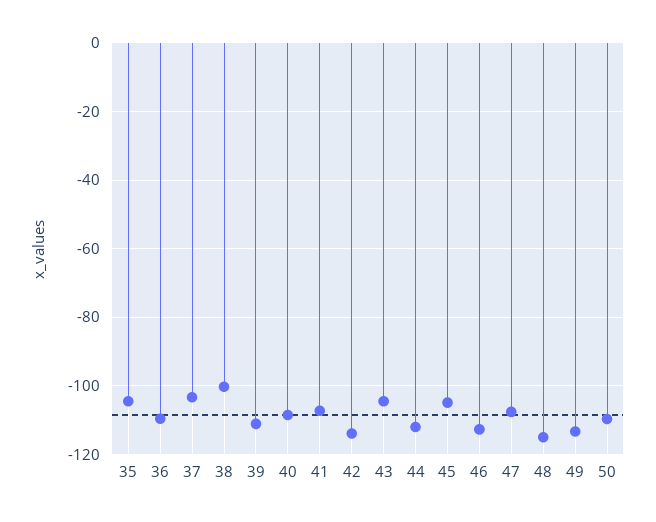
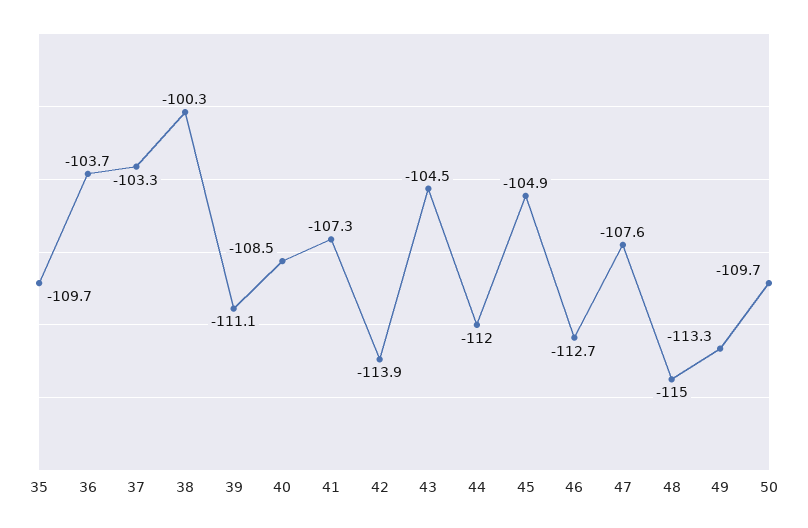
  {
-   "35": -104,
+   "35": -109.7,
-   "36": -110,
+   "36": -103.7,
    "37": -103.3,
    "38": -100.3,
    "39": -111.1,
    "40": -108.5,
    "41": -107.3,
    "42": -113.9,
    "43": -104.5,
    "44": -112,
    "45": -104.9,
    "46": -112.7,
    "47": -107.6,
    "48": -115,
    "49": -113.3,
    "50": -109.7
  }

